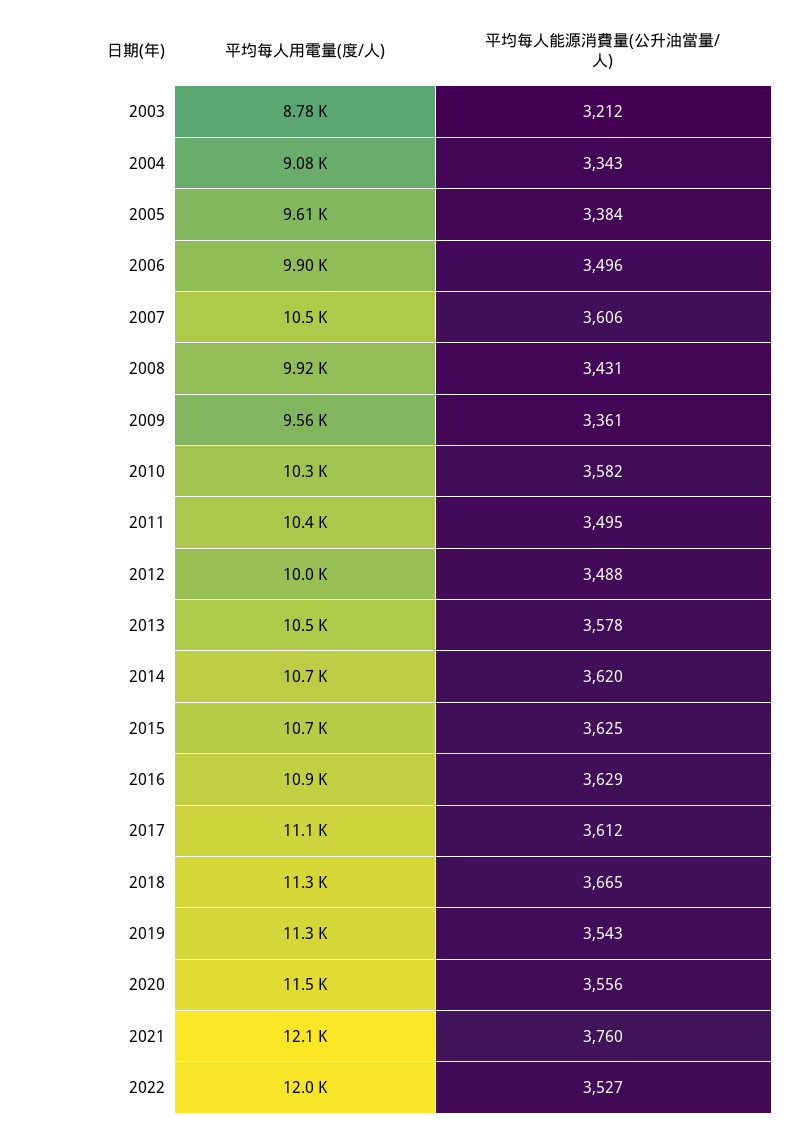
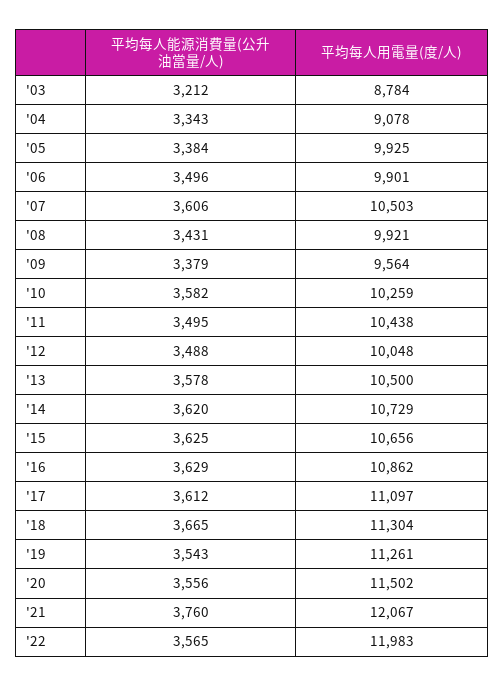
  {
    "平均每人用電量(度/人)": {
      "2003": 8784,
      "2004": 9078,
-     "2005": 9610,
+     "2005": 9925,
      "2006": 9901,
      "2007": 10503,
      "2008": 9921,
      "2009": 9564,
      "2010": 10259,
      "2011": 10438,
      "2012": 10048,
      "2013": 10500,
      "2014": 10729,
      "2015": 10656,
      "2016": 10862,
      "2017": 11097,
      "2018": 11304,
      "2019": 11261,
      "2020": 11502,
      "2021": 12067,
      "2022": 11983
    },
    "平均每人能源消費量(公升油當量/人)": {
      "2003": 3212,
      "2004": 3343,
      "2005": 3384,
      "2006": 3496,
      "2007": 3606,
      "2008": 3431,
-     "2009": 3361,
+     "2009": 3379,
      "2010": 3582,
      "2011": 3495,
      "2012": 3488,
      "2013": 3578,
      "2014": 3620,
      "2015": 3625,
      "2016": 3629,
      "2017": 3612,
      "2018": 3665,
      "2019": 3543,
      "2020": 3556,
      "2021": 3760,
-     "2022": 3527
+     "2022": 3565
    }
  }

